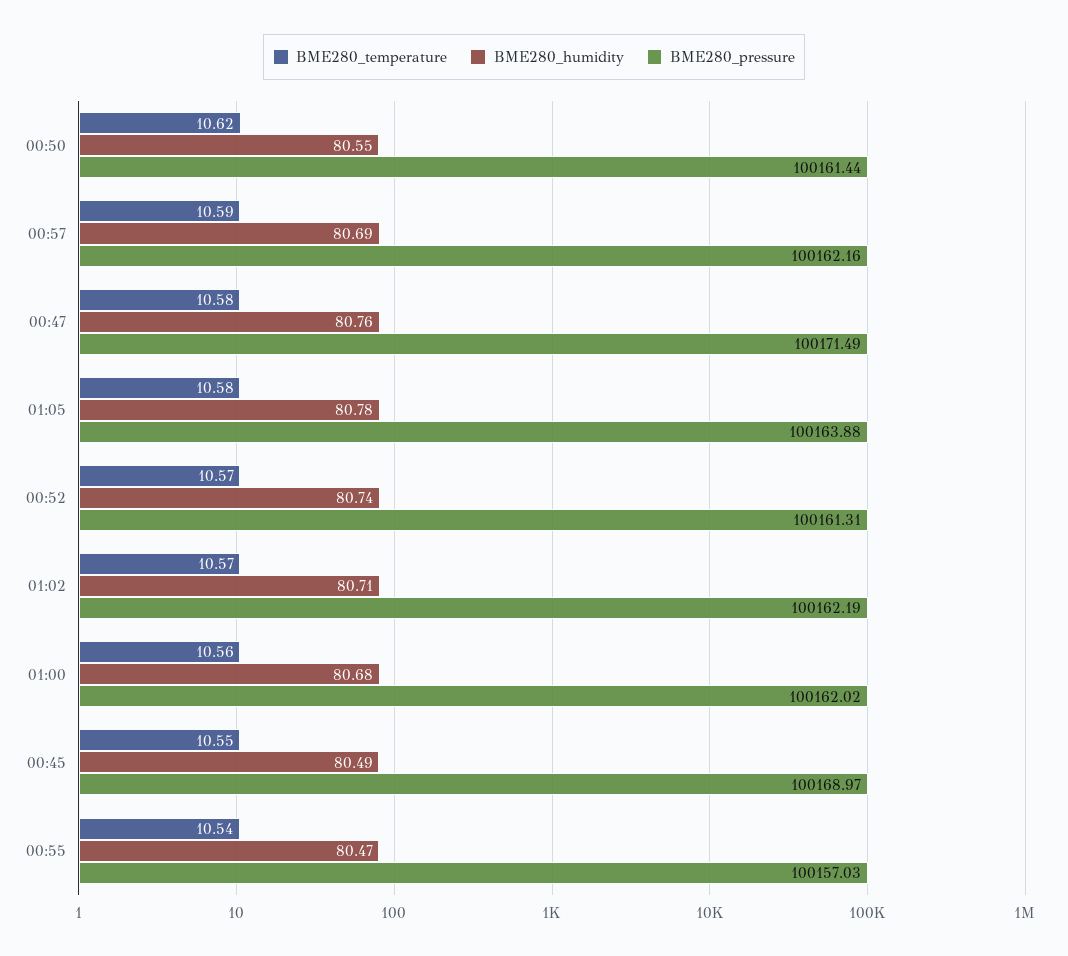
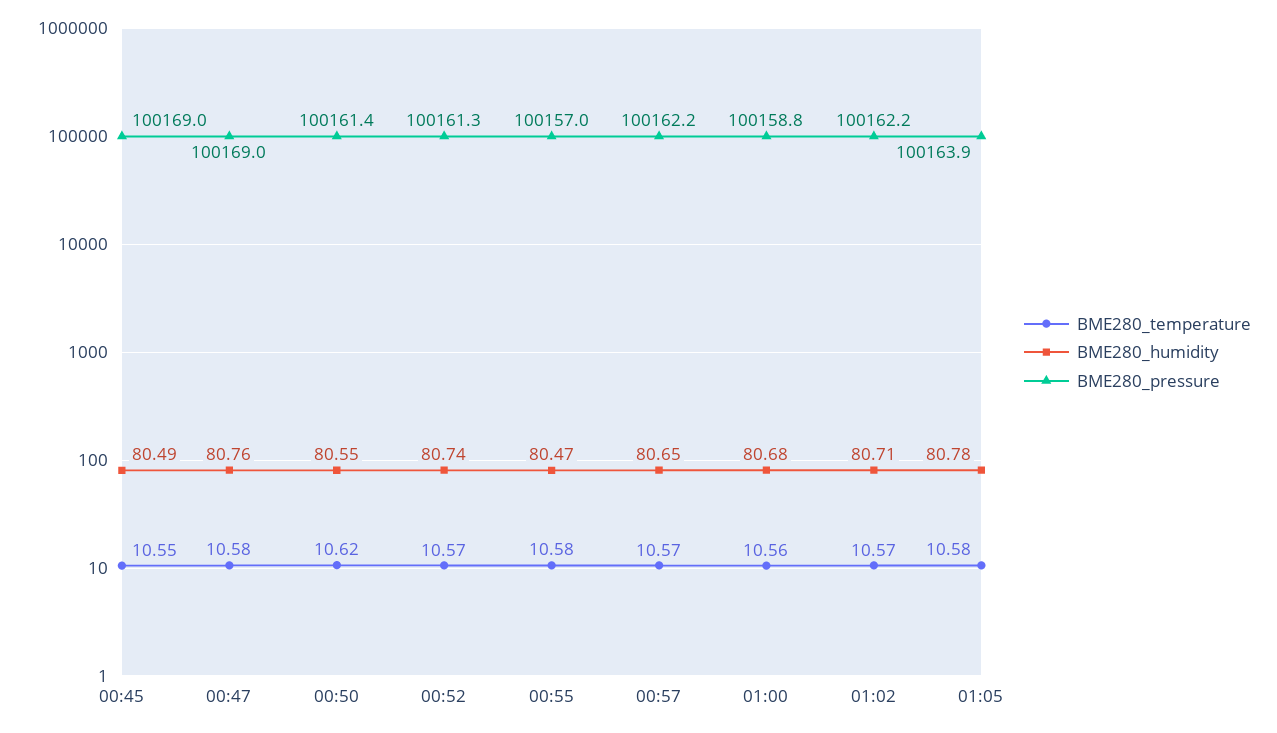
  {
    "BME280_temperature": {
      "00:50": 10.62,
-     "00:57": 10.59,
+     "00:57": 10.57,
      "00:47": 10.58,
      "01:05": 10.58,
      "00:52": 10.57,
      "01:02": 10.57,
      "01:00": 10.56,
      "00:45": 10.55,
-     "00:55": 10.54
+     "00:55": 10.58
    },
    "BME280_humidity": {
      "00:50": 80.55,
-     "00:57": 80.69,
+     "00:57": 80.65,
      "00:47": 80.76,
      "01:05": 80.78,
      "00:52": 80.74,
      "01:02": 80.71,
      "01:00": 80.68,
      "00:45": 80.49,
      "00:55": 80.47
    },
    "BME280_pressure": {
      "00:50": 100161.44,
      "00:57": 100162.16,
-     "00:47": 100171.49,
+     "00:47": 100169,
      "01:05": 100163.88,
      "00:52": 100161.31,
      "01:02": 100162.19,
-     "01:00": 100162.02,
+     "01:00": 100158.8,
      "00:45": 100168.97,
      "00:55": 100157.03
    }
  }

